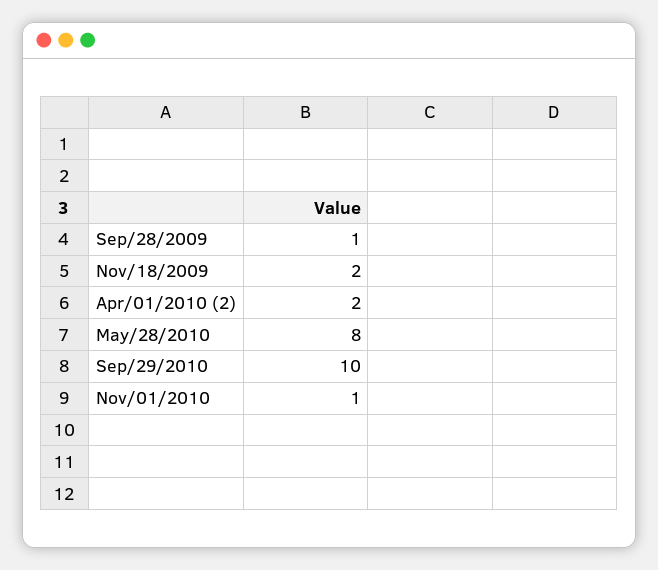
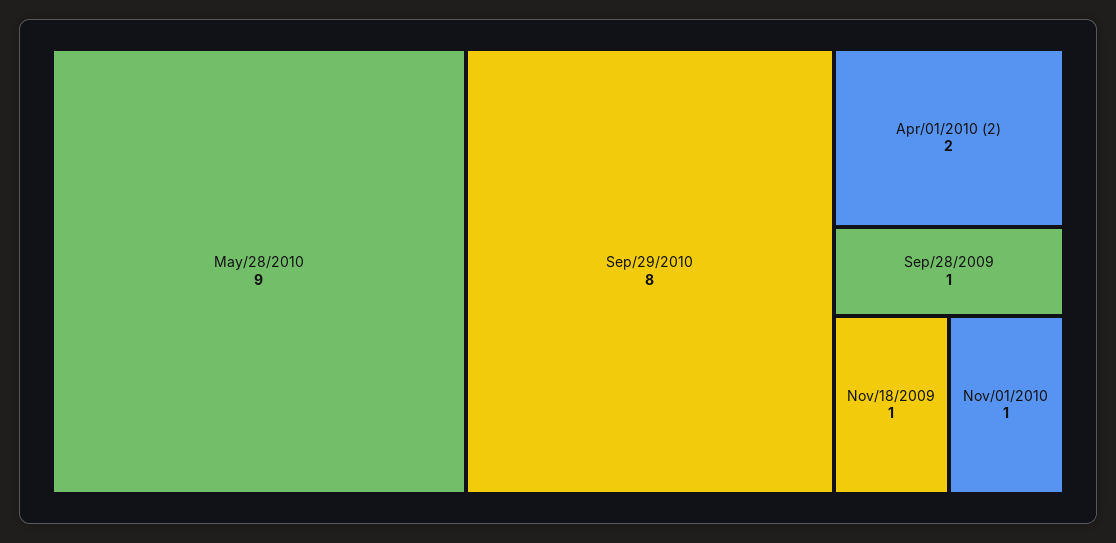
  {
    "Sep/28/2009": 1,
-   "Nov/18/2009": 2,
+   "Nov/18/2009": 1,
    "Apr/01/2010 (2)": 2,
-   "May/28/2010": 8,
+   "May/28/2010": 9,
-   "Sep/29/2010": 10,
+   "Sep/29/2010": 8,
    "Nov/01/2010": 1
  }

